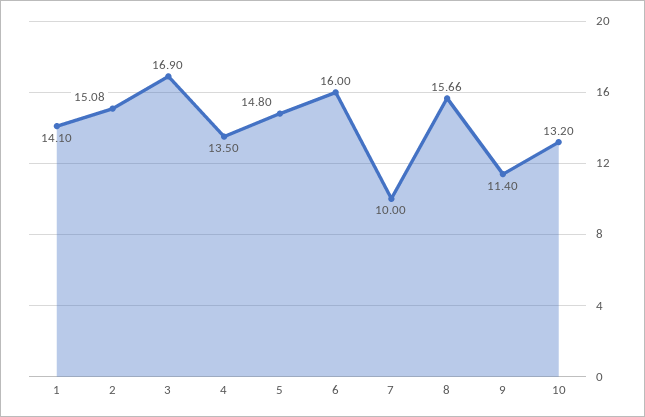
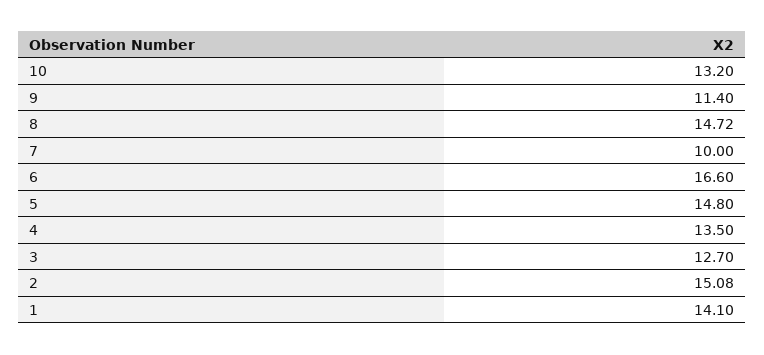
  {
    "1": 14.1,
    "2": 15.08,
-   "3": 16.9,
+   "3": 12.7,
    "4": 13.5,
    "5": 14.8,
-   "6": 16,
+   "6": 16.6,
    "7": 10,
-   "8": 15.66,
+   "8": 14.72,
    "9": 11.4,
    "10": 13.2
  }

